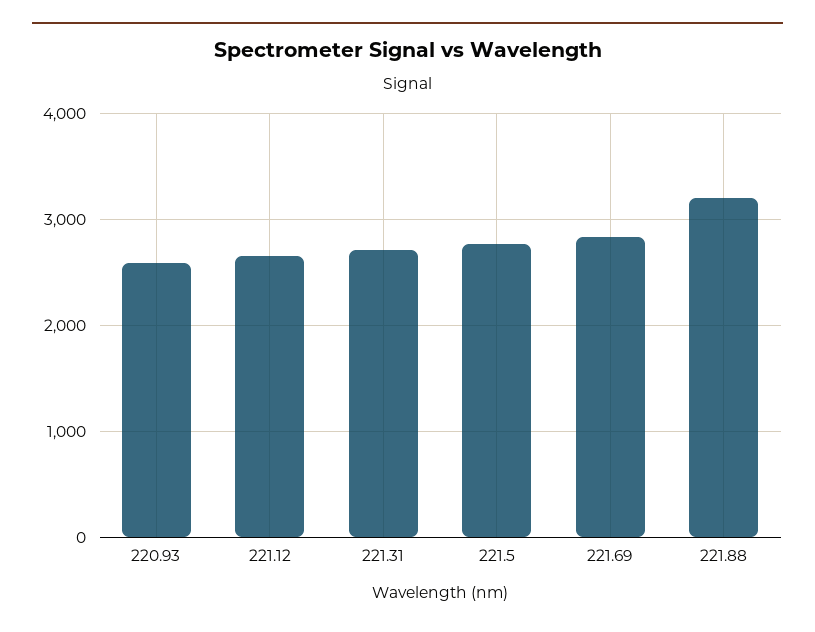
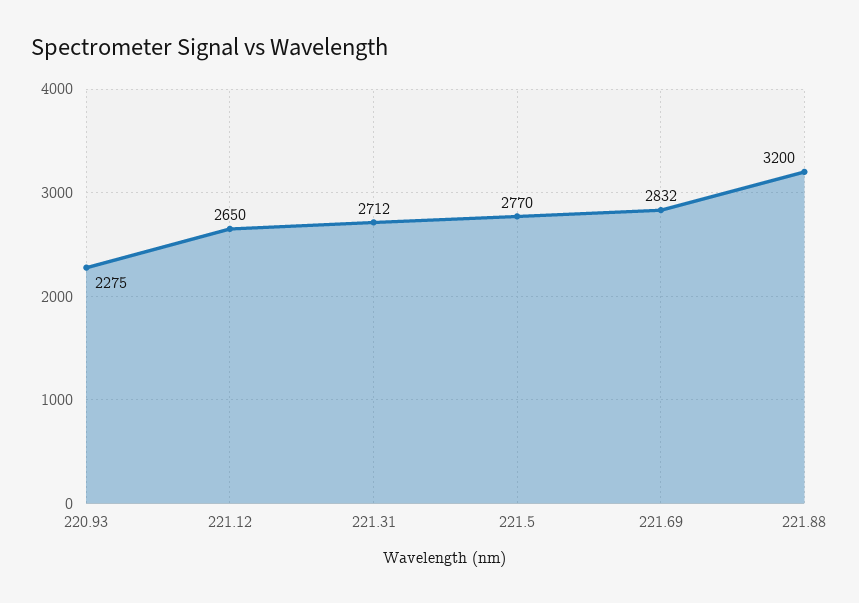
  {
-   "220.93": 2600,
+   "220.93": 2275,
    "221.12": 2650,
    "221.31": 2712,
    "221.5": 2770,
    "221.69": 2832,
    "221.88": 3200
  }

